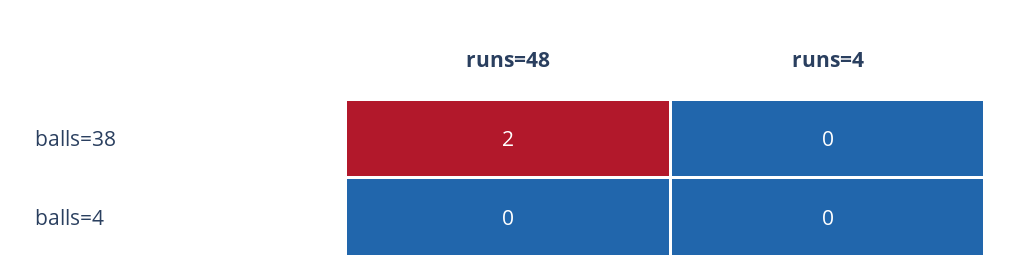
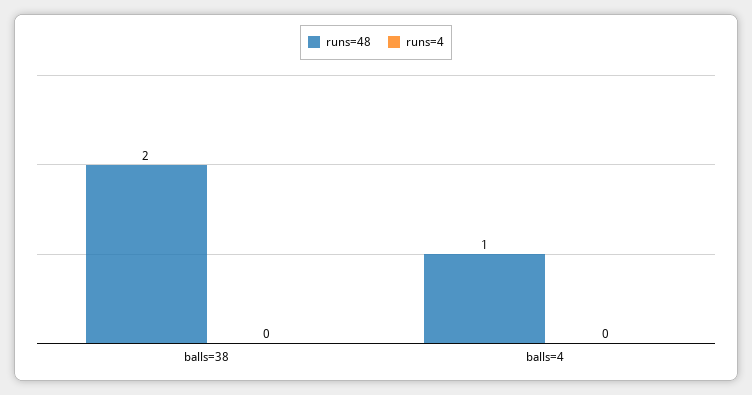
  {
    "runs=48": {
      "balls=38": 2,
-     "balls=4": 0
+     "balls=4": 1
    },
    "runs=4": {
      "balls=38": 0,
      "balls=4": 0
    }
  }

